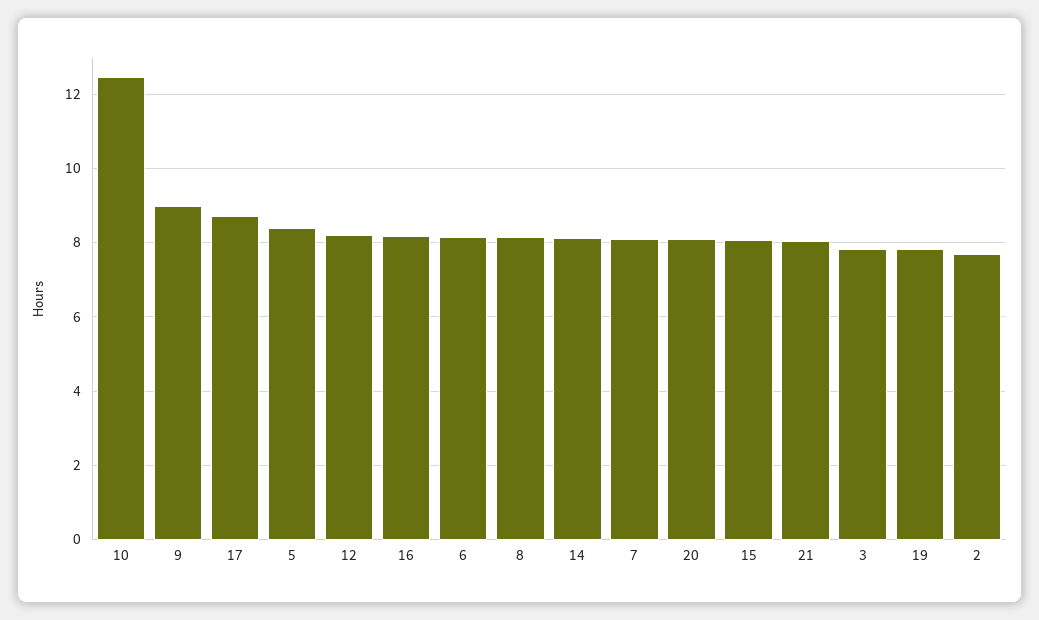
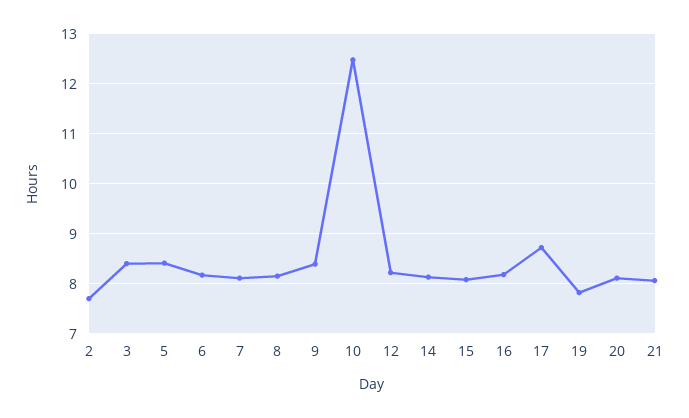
  {
    "10": 12.4,
-   "9": 9,
+   "9": 8.4,
    "17": 8.8,
    "5": 8.4,
    "12": 8.2,
    "16": 8.2,
    "6": 8.2,
    "8": 8.2,
    "14": 8.2,
    "7": 8.2,
    "20": 8.2,
    "15": 8,
    "21": 8,
-   "3": 7.8,
+   "3": 8.4,
    "19": 7.8,
    "2": 7.8
  }

